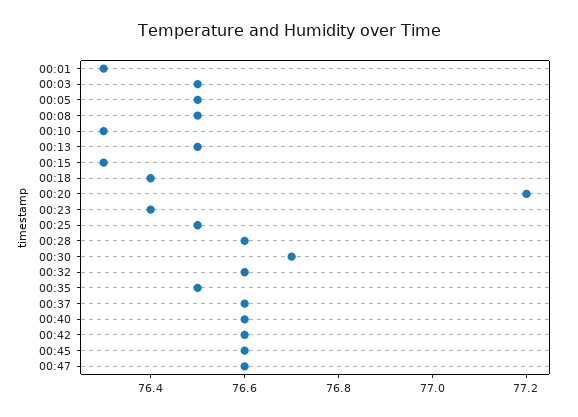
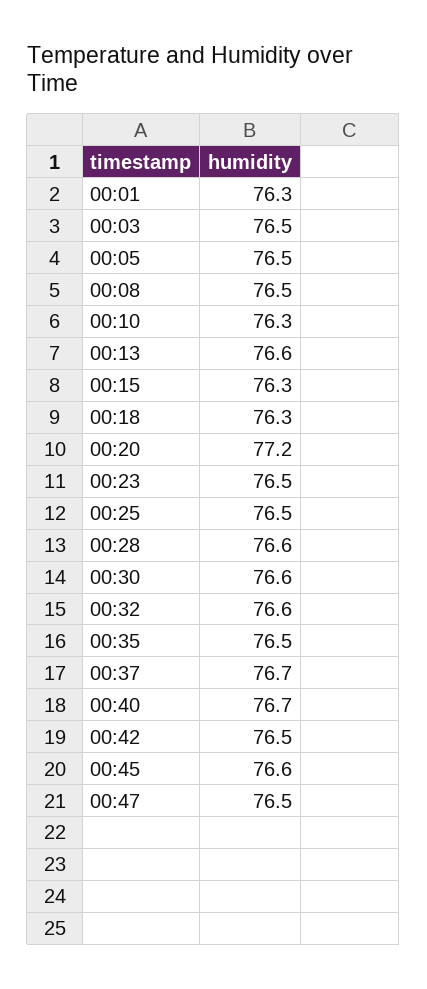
  {
    "00:01": 76.3,
    "00:03": 76.5,
    "00:05": 76.5,
    "00:08": 76.5,
    "00:10": 76.3,
-   "00:13": 76.5,
+   "00:13": 76.6,
    "00:15": 76.3,
-   "00:18": 76.4,
+   "00:18": 76.3,
    "00:20": 77.2,
-   "00:23": 76.4,
+   "00:23": 76.5,
    "00:25": 76.5,
    "00:28": 76.6,
-   "00:30": 76.7,
+   "00:30": 76.6,
    "00:32": 76.6,
    "00:35": 76.5,
-   "00:37": 76.6,
+   "00:37": 76.7,
-   "00:40": 76.6,
+   "00:40": 76.7,
-   "00:42": 76.6,
+   "00:42": 76.5,
    "00:45": 76.6,
-   "00:47": 76.6
+   "00:47": 76.5
  }

